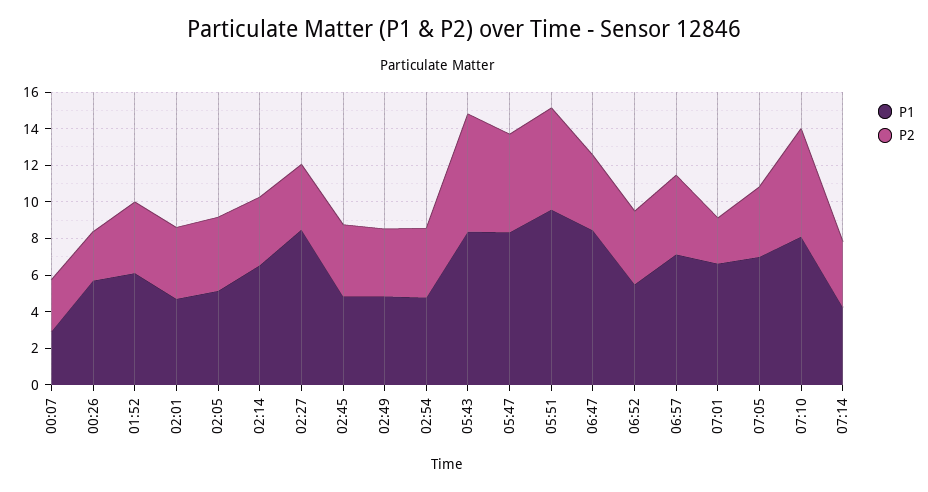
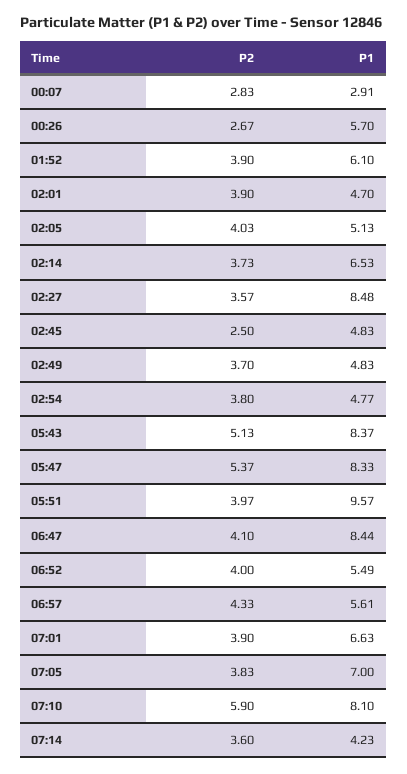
  {
    "P1": {
      "00:07": 2.91,
      "00:26": 5.7,
      "01:52": 6.1,
      "02:01": 4.7,
      "02:05": 5.13,
      "02:14": 6.53,
      "02:27": 8.48,
      "02:45": 4.83,
      "02:49": 4.83,
      "02:54": 4.77,
      "05:43": 8.37,
      "05:47": 8.33,
      "05:51": 9.57,
      "06:47": 8.44,
      "06:52": 5.49,
-     "06:57": 7,
+     "06:57": 5.61,
      "07:01": 6.63,
      "07:05": 7,
      "07:10": 8.1,
      "07:14": 4.23
    },
    "P2": {
      "00:07": 2.83,
      "00:26": 2.67,
      "01:52": 3.9,
      "02:01": 3.9,
      "02:05": 4.03,
      "02:14": 3.73,
      "02:27": 3.57,
-     "02:45": 4,
+     "02:45": 2.5,
      "02:49": 3.7,
      "02:54": 3.8,
-     "05:43": 6.5,
+     "05:43": 5.13,
      "05:47": 5.37,
-     "05:51": 5.5,
+     "05:51": 3.97,
      "06:47": 4.1,
      "06:52": 4,
      "06:57": 4.33,
-     "07:01": 2.5,
+     "07:01": 3.9,
      "07:05": 3.83,
      "07:10": 5.9,
      "07:14": 3.6
    }
  }

